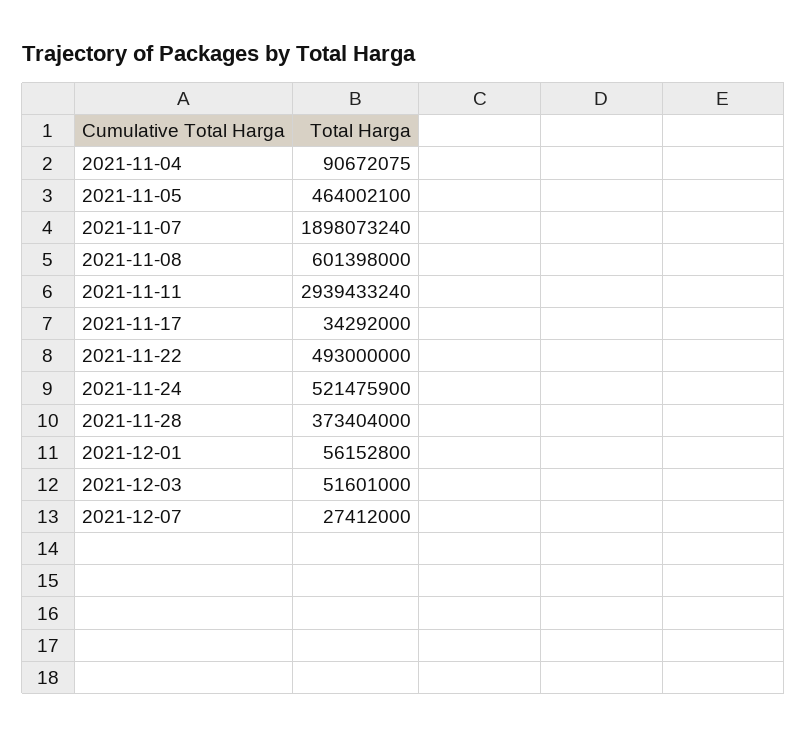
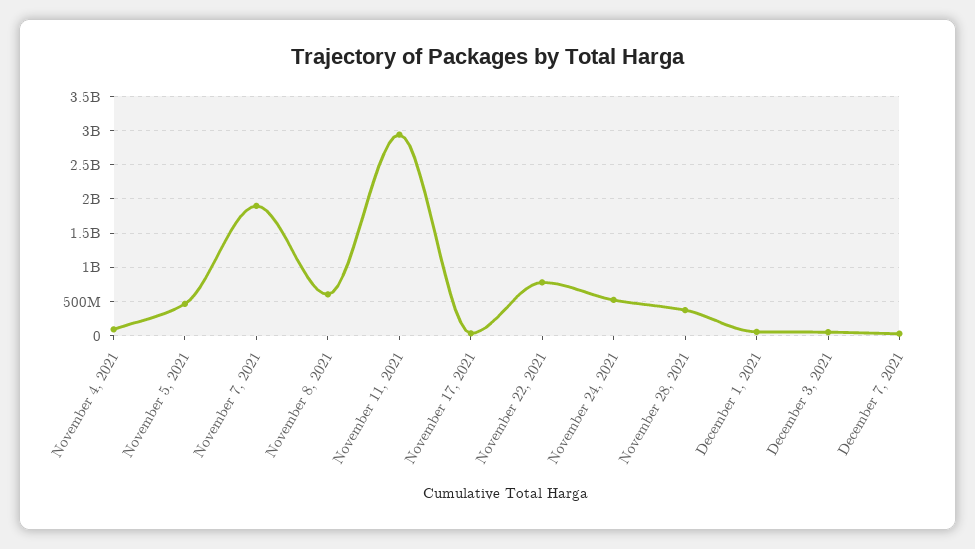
  {
    "2021-11-04": 90672075,
    "2021-11-05": 464002100,
    "2021-11-07": 1898073240,
    "2021-11-08": 601398000,
    "2021-11-11": 2939433240,
    "2021-11-17": 34292000,
-   "2021-11-22": 493000000,
+   "2021-11-22": 800000000,
    "2021-11-24": 521475900,
    "2021-11-28": 373404000,
    "2021-12-01": 56152800,
    "2021-12-03": 51601000,
    "2021-12-07": 27412000
  }

